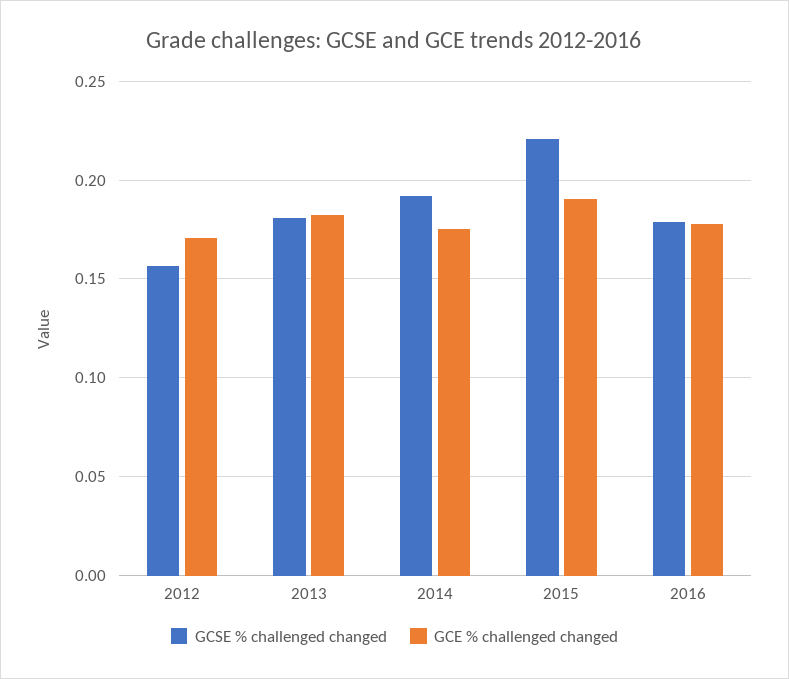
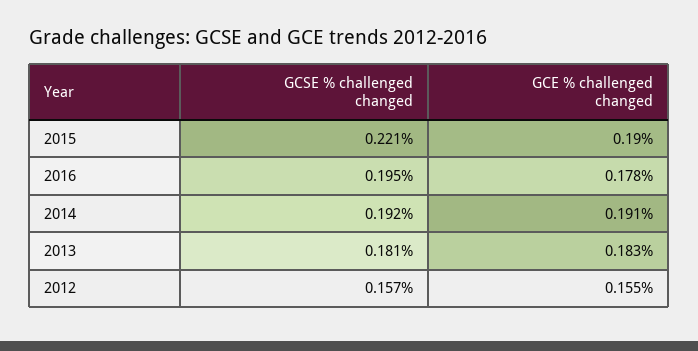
  {
    "GCSE % challenged changed": {
      "2012": 0.157,
      "2013": 0.181,
      "2014": 0.192,
      "2015": 0.221,
-     "2016": 0.18
+     "2016": 0.195
    },
    "GCE % challenged changed": {
-     "2012": 0.17,
+     "2012": 0.155,
      "2013": 0.183,
-     "2014": 0.175,
+     "2014": 0.191,
      "2015": 0.19,
      "2016": 0.178
    }
  }

